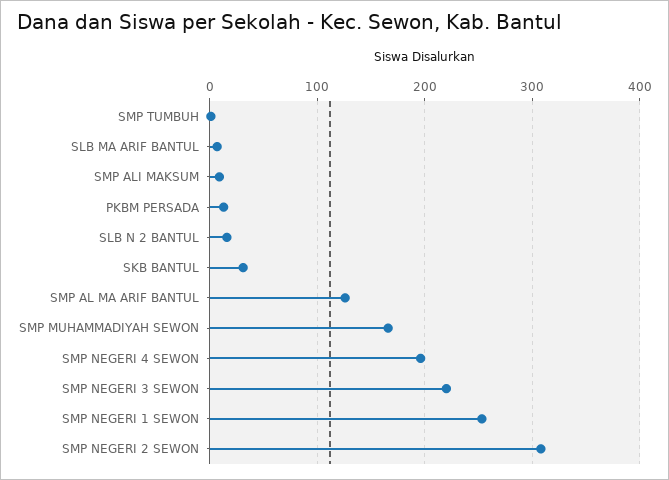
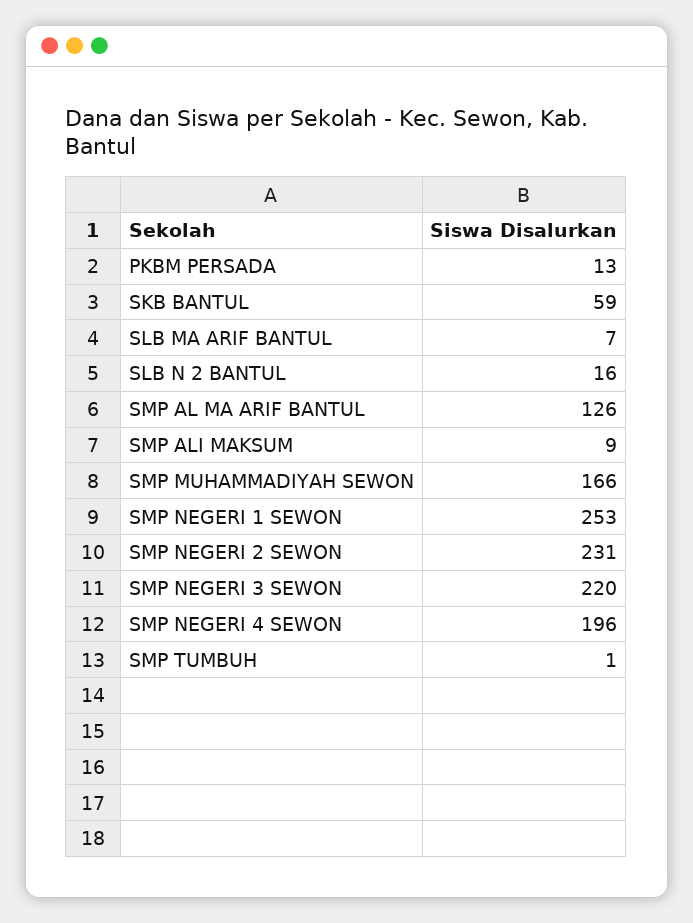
  {
    "SMP TUMBUH": 1,
    "SLB MA ARIF BANTUL": 7,
    "SMP ALI MAKSUM": 9,
    "PKBM PERSADA": 13,
    "SLB N 2 BANTUL": 16,
-   "SKB BANTUL": 30,
+   "SKB BANTUL": 59,
    "SMP AL MA ARIF BANTUL": 126,
    "SMP MUHAMMADIYAH SEWON": 166,
    "SMP NEGERI 4 SEWON": 196,
    "SMP NEGERI 3 SEWON": 220,
    "SMP NEGERI 1 SEWON": 253,
-   "SMP NEGERI 2 SEWON": 310
+   "SMP NEGERI 2 SEWON": 231
  }

